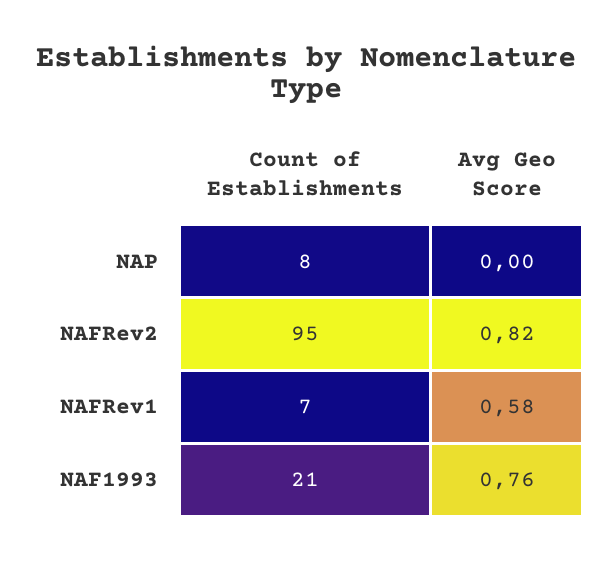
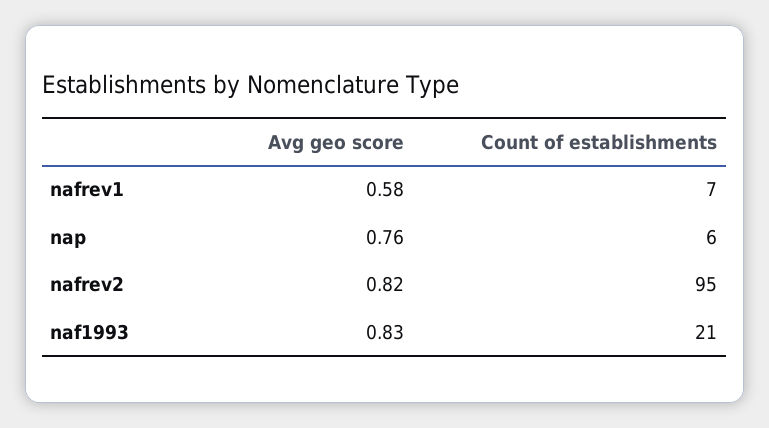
  {
    "Count of Establishments": {
-     "NAP": 8,
+     "NAP": 6,
      "NAFRev2": 95,
      "NAFRev1": 7,
      "NAF1993": 21
    },
    "Avg Geo Score": {
-     "NAP": 0,
+     "NAP": 0.76,
      "NAFRev2": 0.82,
      "NAFRev1": 0.58,
-     "NAF1993": 0.76
+     "NAF1993": 0.83
    }
  }

